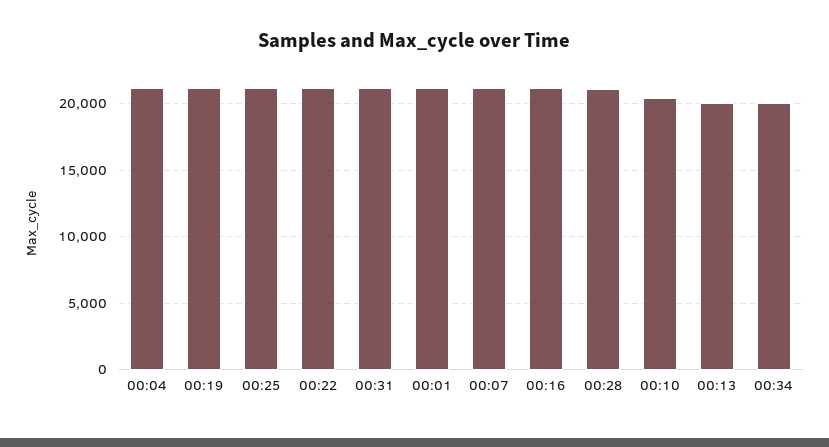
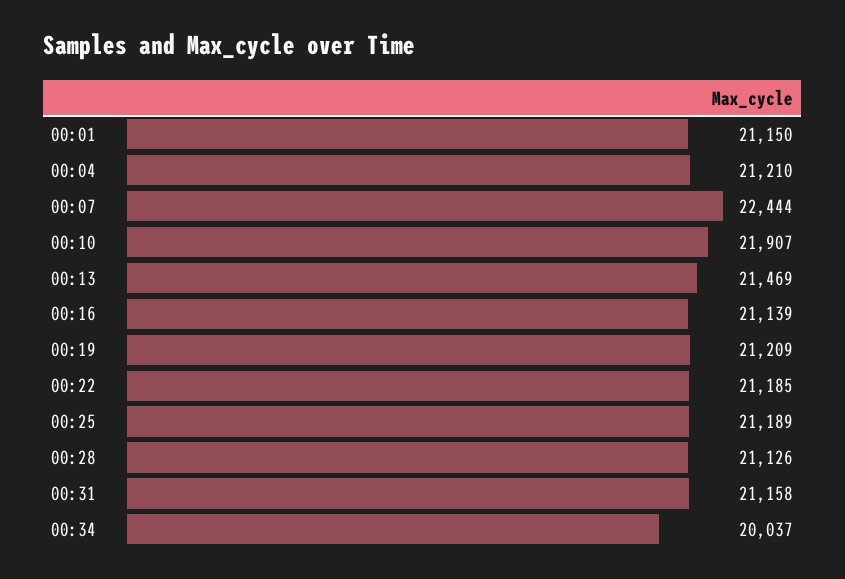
  {
    "00:04": 21210,
    "00:19": 21209,
    "00:25": 21189,
    "00:22": 21185,
    "00:31": 21158,
    "00:01": 21150,
-   "00:07": 21000,
+   "00:07": 22444,
    "00:16": 21139,
    "00:28": 21126,
-   "00:10": 20500,
+   "00:10": 21907,
-   "00:13": 20000,
+   "00:13": 21469,
    "00:34": 20037
  }

